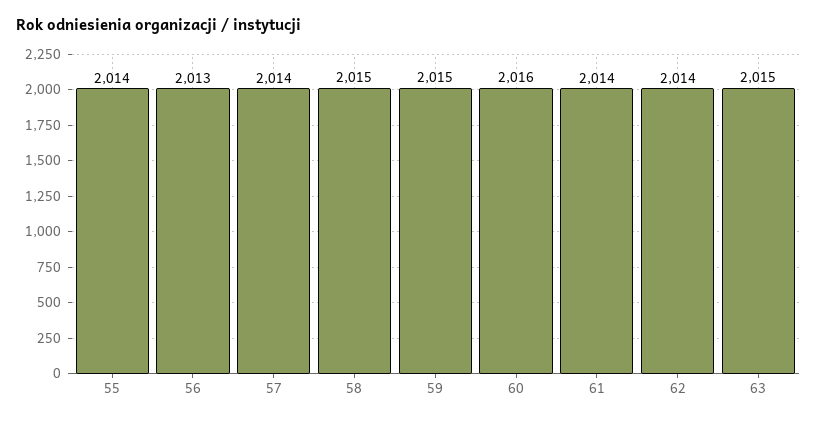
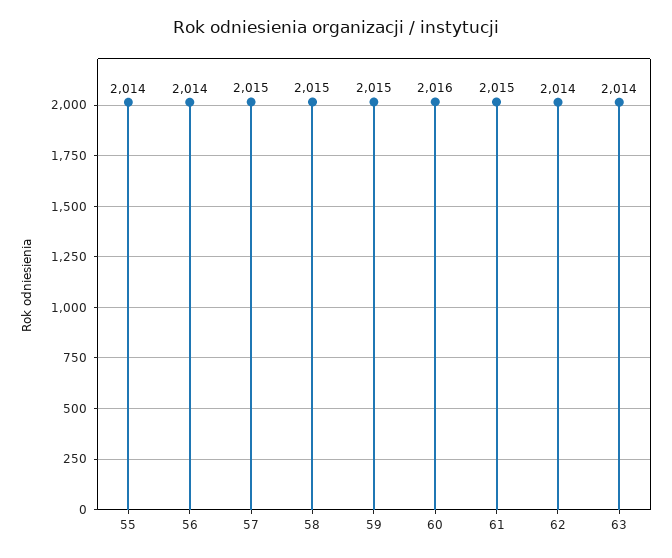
  {
    "55": 2014,
-   "56": 2013,
+   "56": 2014,
-   "57": 2014,
+   "57": 2015,
    "58": 2015,
    "59": 2015,
    "60": 2016,
-   "61": 2014,
+   "61": 2015,
    "62": 2014,
-   "63": 2015
+   "63": 2014
  }

